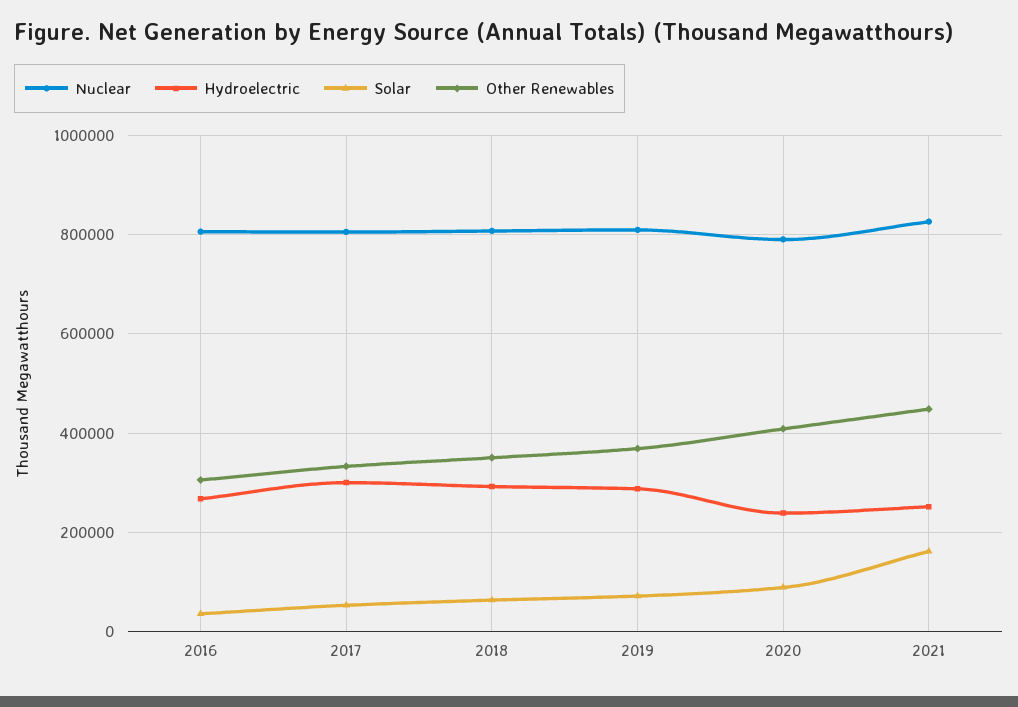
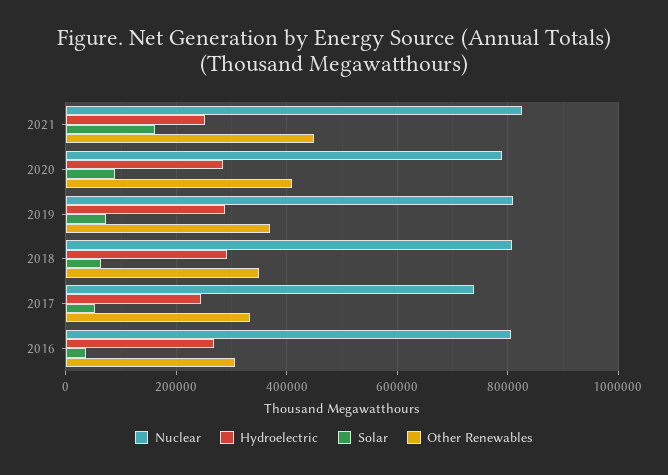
  {
    "Nuclear": {
      "2016": 800000,
-     "2017": 800000,
+     "2017": 740000,
      "2018": 800000,
      "2019": 800000,
      "2020": 780000,
      "2021": 820000
    },
    "Hydroelectric": {
      "2016": 260000,
-     "2017": 300000,
+     "2017": 240000,
      "2018": 300000,
      "2019": 280000,
-     "2020": 240000,
+     "2020": 280000,
      "2021": 260000
    },
    "Solar": {
      "2016": 40000,
      "2017": 60000,
      "2018": 60000,
      "2019": 80000,
      "2020": 80000,
      "2021": 160000
    },
    "Other Renewables": {
      "2016": 300000,
      "2017": 340000,
      "2018": 360000,
      "2019": 360000,
      "2020": 400000,
      "2021": 440000
    }
  }

